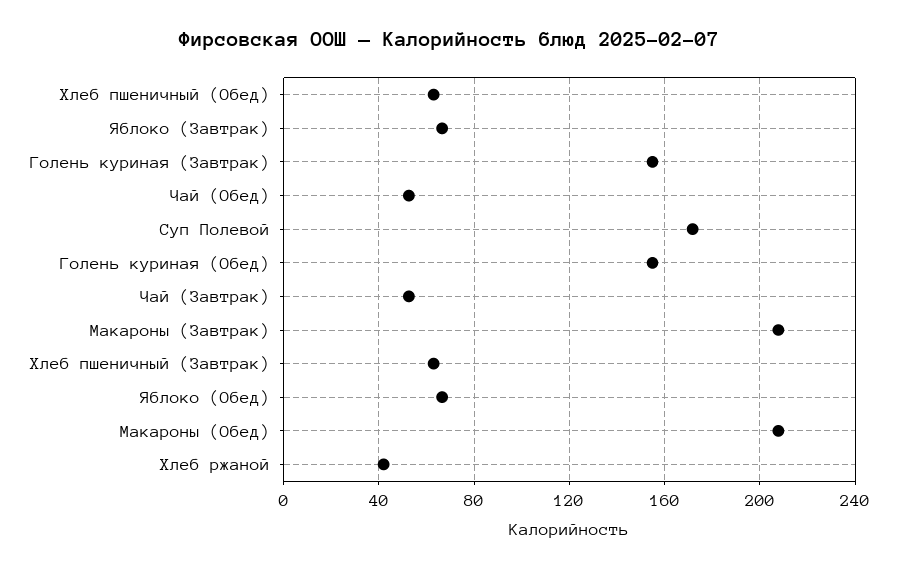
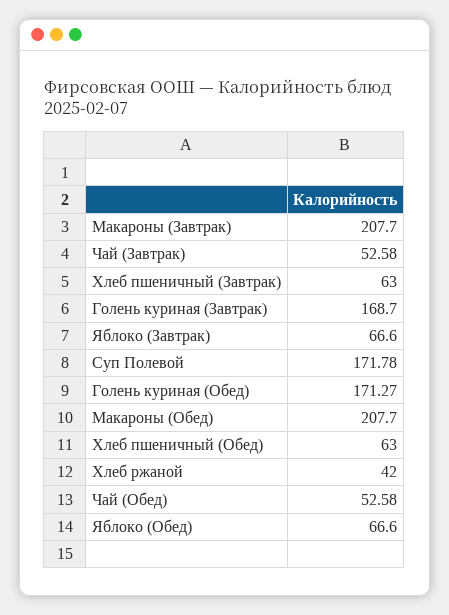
  {
    "Хлеб пшеничный (Обед)": 63,
    "Яблоко (Завтрак)": 66.6,
-   "Голень куриная (Завтрак)": 155,
+   "Голень куриная (Завтрак)": 168.7,
    "Чай (Обед)": 52.58,
    "Суп Полевой": 171.78,
-   "Голень куриная (Обед)": 155,
+   "Голень куриная (Обед)": 171.27,
    "Чай (Завтрак)": 52.58,
    "Макароны (Завтрак)": 207.7,
    "Хлеб пшеничный (Завтрак)": 63,
    "Яблоко (Обед)": 66.6,
    "Макароны (Обед)": 207.7,
    "Хлеб ржаной": 42
  }

